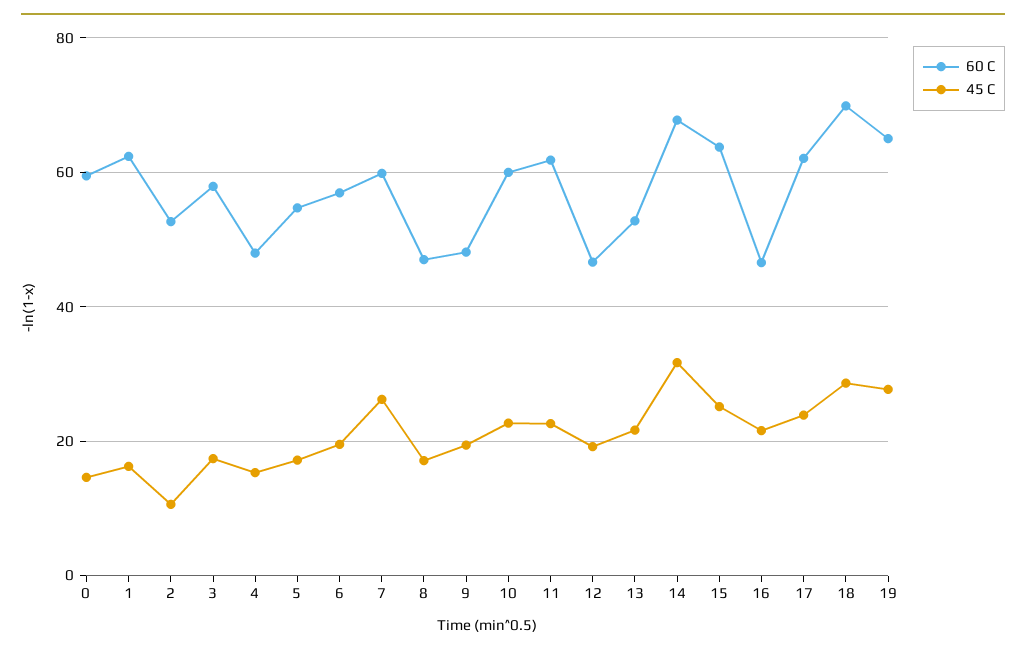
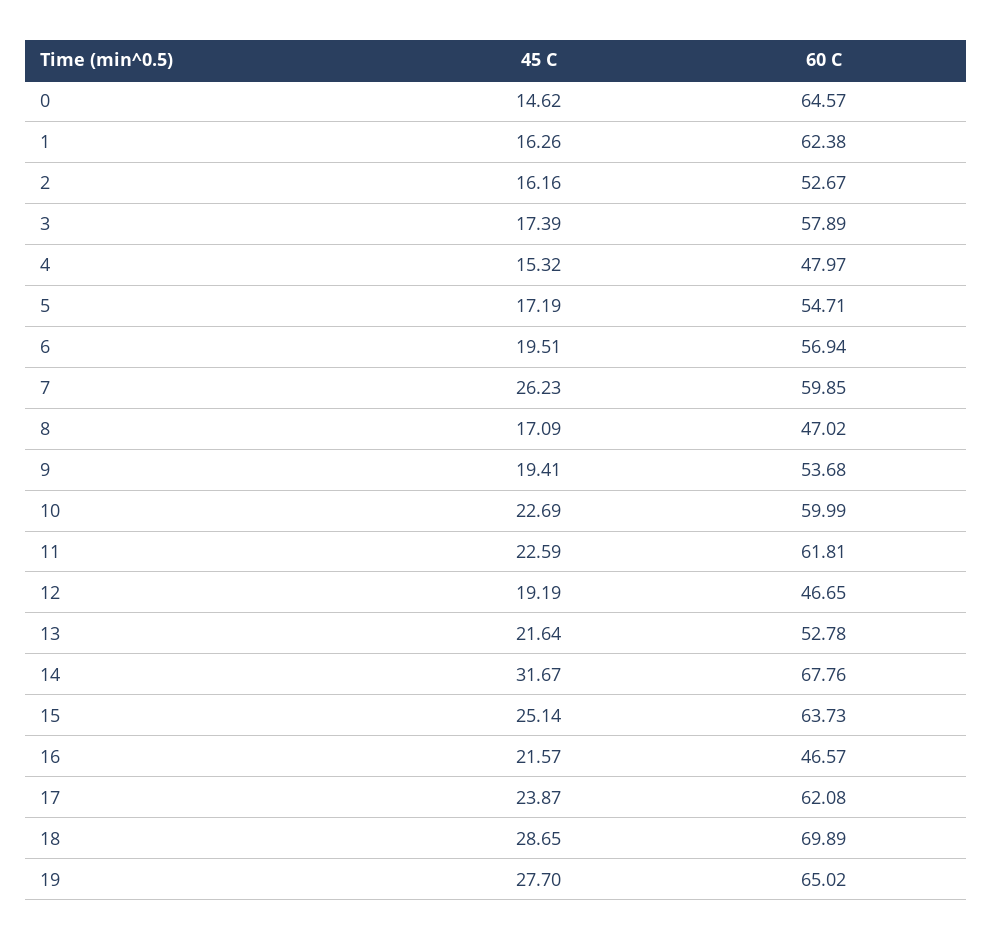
  {
    "60 C": {
-     "0": 60,
+     "0": 64.57,
      "1": 62.38,
      "2": 52.67,
      "3": 57.89,
      "4": 47.97,
      "5": 54.71,
      "6": 56.94,
      "7": 59.85,
      "8": 47.02,
-     "9": 48,
+     "9": 53.68,
      "10": 59.99,
      "11": 61.81,
      "12": 46.65,
      "13": 52.78,
      "14": 67.76,
      "15": 63.73,
      "16": 46.57,
      "17": 62.08,
      "18": 69.89,
      "19": 65.02
    },
    "45 C": {
      "0": 14.62,
      "1": 16.26,
-     "2": 10,
+     "2": 16.16,
      "3": 17.39,
      "4": 15.32,
      "5": 17.19,
      "6": 19.51,
      "7": 26.23,
      "8": 17.09,
      "9": 19.41,
      "10": 22.69,
      "11": 22.59,
      "12": 19.19,
      "13": 21.64,
      "14": 31.67,
      "15": 25.14,
      "16": 21.57,
      "17": 23.87,
      "18": 28.65,
      "19": 27.7
    }
  }

